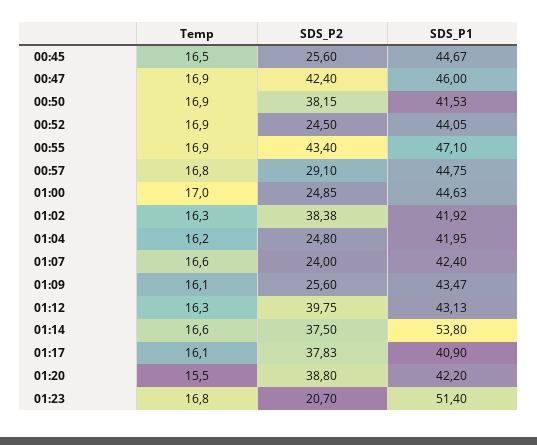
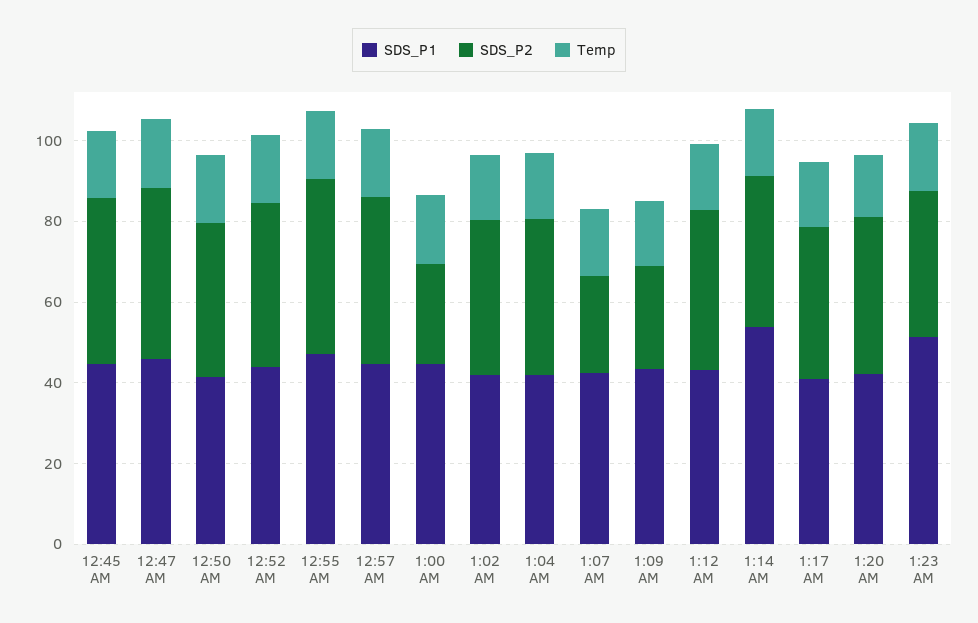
  {
    "Temp": {
      "00:45": 16.5,
      "00:47": 16.9,
      "00:50": 16.9,
      "00:52": 16.9,
      "00:55": 16.9,
      "00:57": 16.8,
      "01:00": 17,
      "01:02": 16.3,
      "01:04": 16.2,
      "01:07": 16.6,
      "01:09": 16.1,
      "01:12": 16.3,
      "01:14": 16.6,
      "01:17": 16.1,
      "01:20": 15.5,
      "01:23": 16.8
    },
    "SDS_P2": {
-     "00:45": 25.6,
+     "00:45": 40,
      "00:47": 42.4,
      "00:50": 38.15,
-     "00:52": 24.5,
+     "00:52": 40,
      "00:55": 43.4,
-     "00:57": 29.1,
+     "00:57": 40,
      "01:00": 24.85,
      "01:02": 38.38,
-     "01:04": 24.8,
+     "01:04": 40,
      "01:07": 24,
      "01:09": 25.6,
      "01:12": 39.75,
      "01:14": 37.5,
      "01:17": 37.83,
      "01:20": 38.8,
-     "01:23": 20.7
+     "01:23": 35
    },
    "SDS_P1": {
      "00:45": 44.67,
      "00:47": 46,
      "00:50": 41.53,
      "00:52": 44.05,
      "00:55": 47.1,
      "00:57": 44.75,
      "01:00": 44.63,
      "01:02": 41.92,
      "01:04": 41.95,
      "01:07": 42.4,
      "01:09": 43.47,
      "01:12": 43.13,
      "01:14": 53.8,
      "01:17": 40.9,
      "01:20": 42.2,
      "01:23": 51.4
    }
  }

